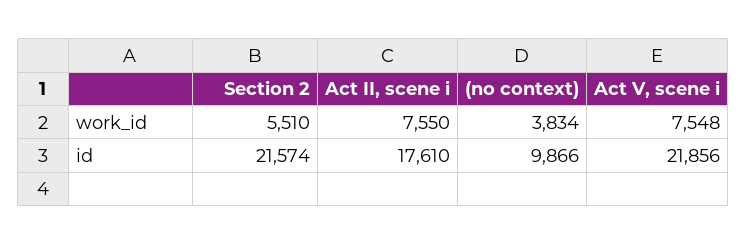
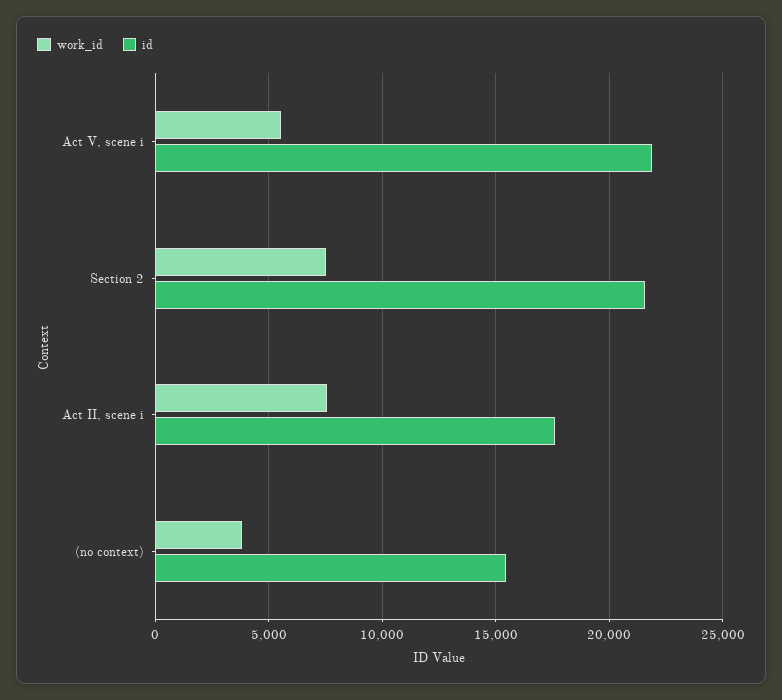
  {
    "work_id": {
-     "Section 2": 5510,
+     "Section 2": 7500,
      "Act II, scene i": 7550,
      "(no context)": 3834,
-     "Act V, scene i": 7548
+     "Act V, scene i": 5500
    },
    "id": {
      "Section 2": 21574,
      "Act II, scene i": 17610,
-     "(no context)": 9866,
+     "(no context)": 15500,
      "Act V, scene i": 21856
    }
  }

